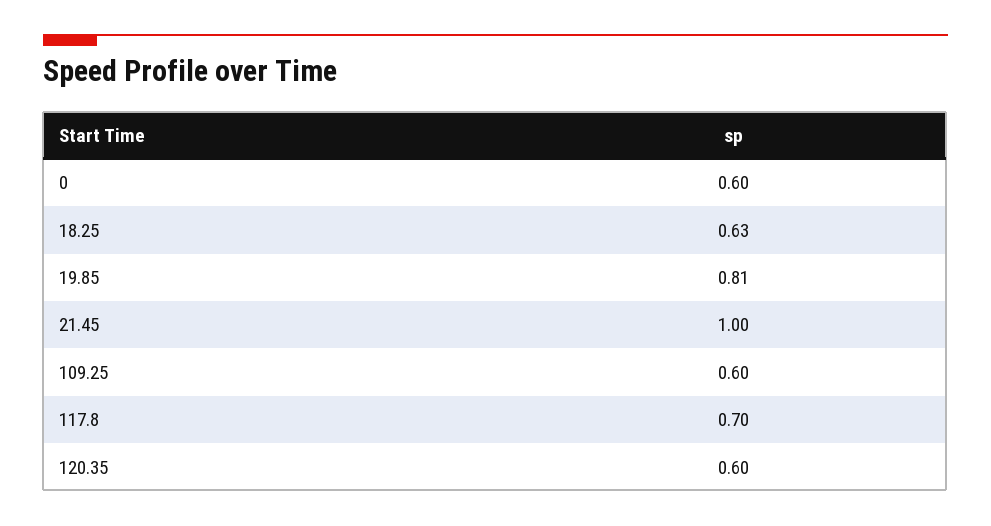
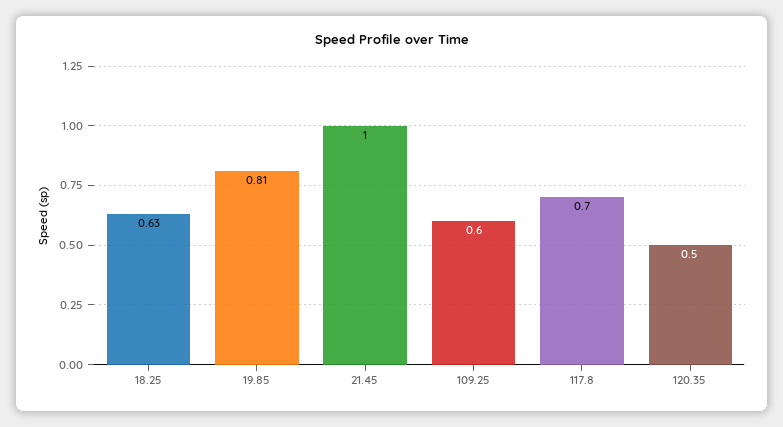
  {
-   "0": 0.6,
    "18.25": 0.63,
    "19.85": 0.81,
    "21.45": 1,
    "109.25": 0.6,
    "117.8": 0.7,
-   "120.35": 0.6
+   "120.35": 0.5
  }

